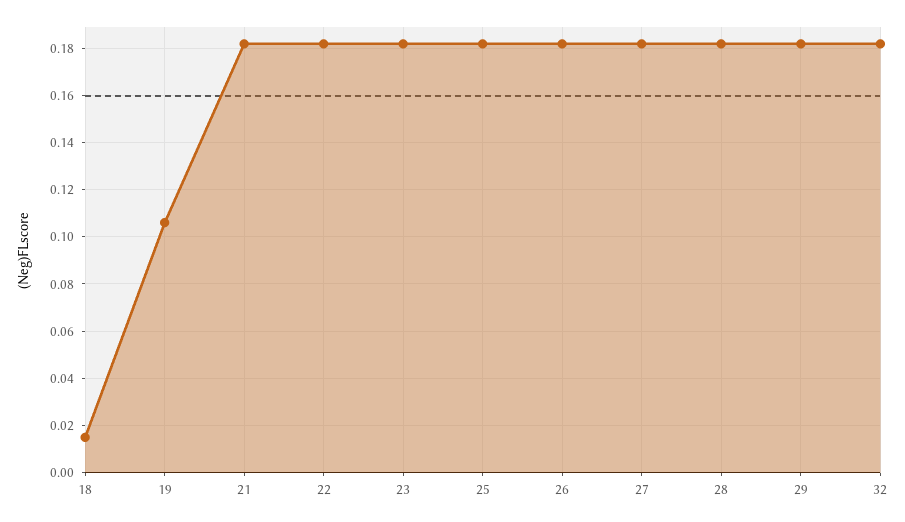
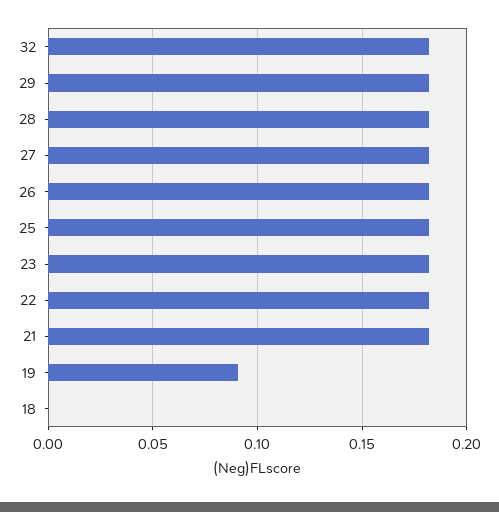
  {
-   "18": 0.015,
+   "18": 0,
-   "19": 0.105,
+   "19": 0.09,
    "21": 0.18,
    "22": 0.18,
    "23": 0.18,
    "25": 0.18,
    "26": 0.18,
    "27": 0.18,
    "28": 0.18,
    "29": 0.18,
    "32": 0.18
  }

